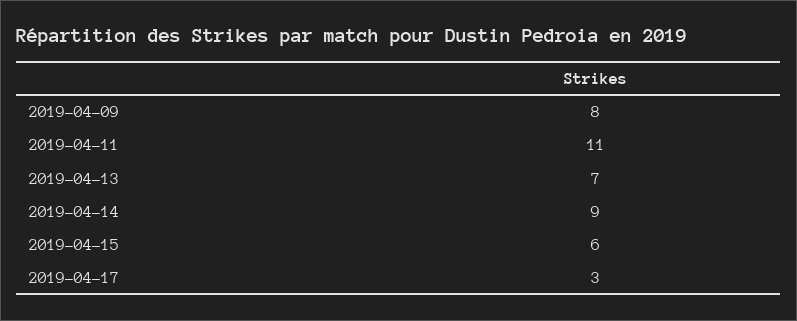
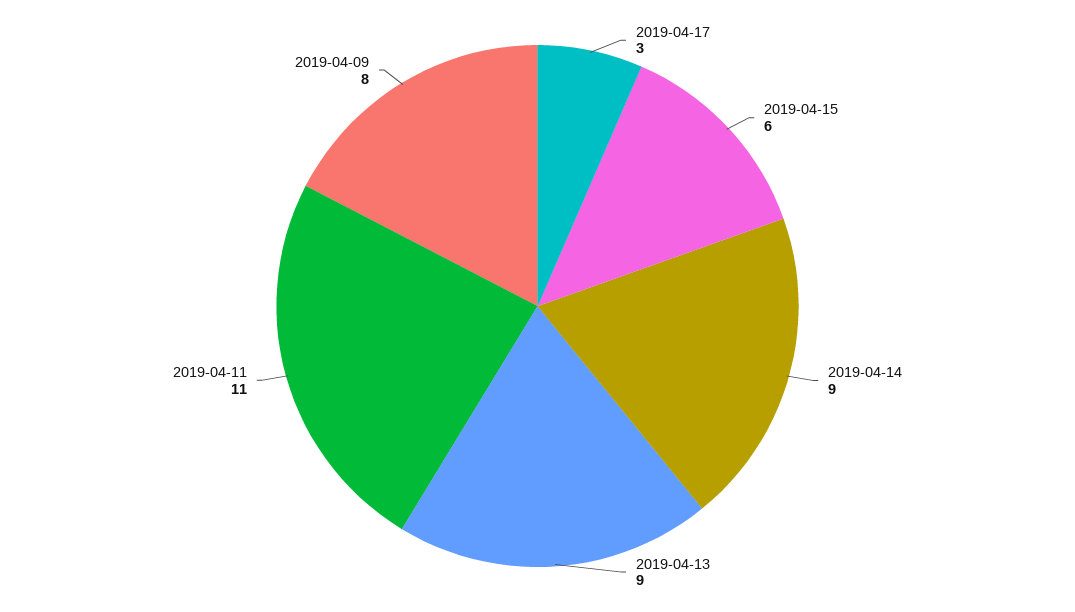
  {
    "2019-04-09": 8,
    "2019-04-11": 11,
-   "2019-04-13": 7,
+   "2019-04-13": 9,
    "2019-04-14": 9,
    "2019-04-15": 6,
    "2019-04-17": 3
  }

